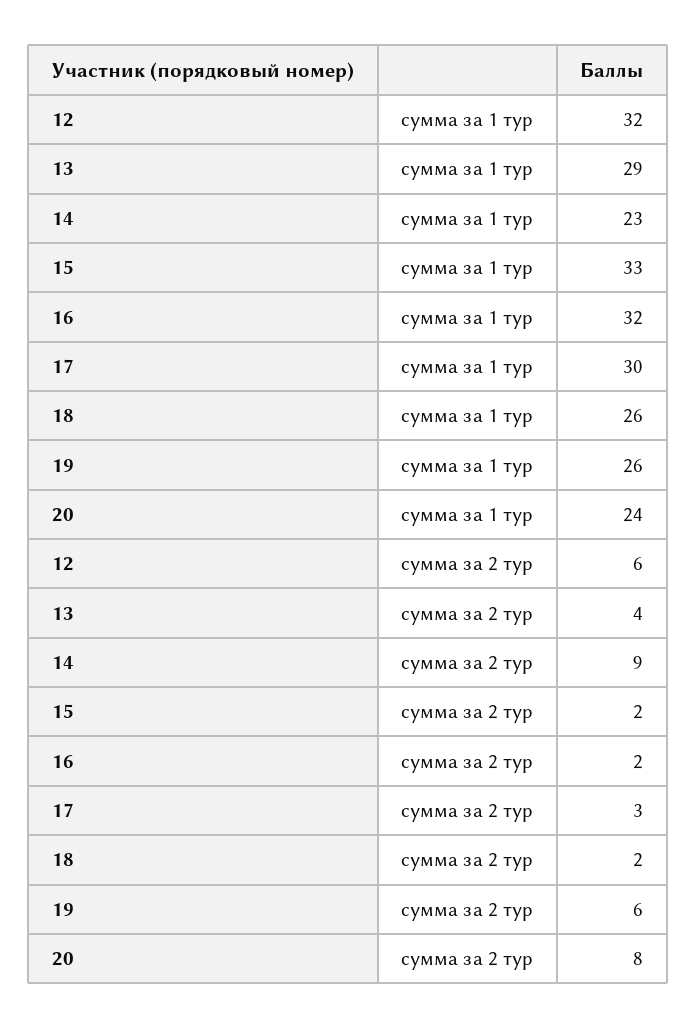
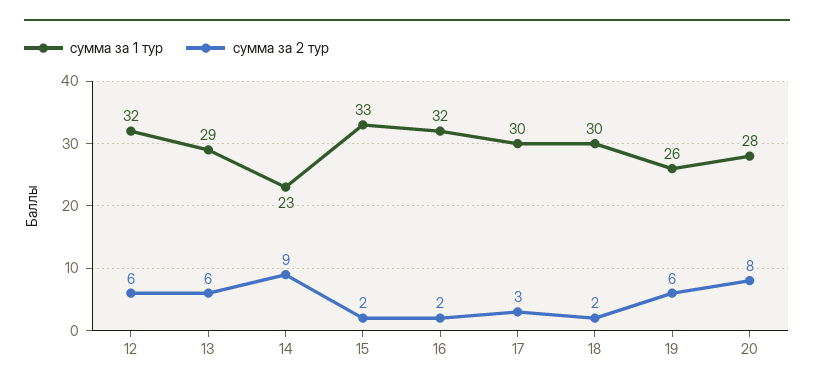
  {
    "сумма за 1 тур": {
      "12": 32,
      "13": 29,
      "14": 23,
      "15": 33,
      "16": 32,
      "17": 30,
-     "18": 26,
+     "18": 30,
      "19": 26,
-     "20": 24
+     "20": 28
    },
    "сумма за 2 тур": {
      "12": 6,
-     "13": 4,
+     "13": 6,
      "14": 9,
      "15": 2,
      "16": 2,
      "17": 3,
      "18": 2,
      "19": 6,
      "20": 8
    }
  }

